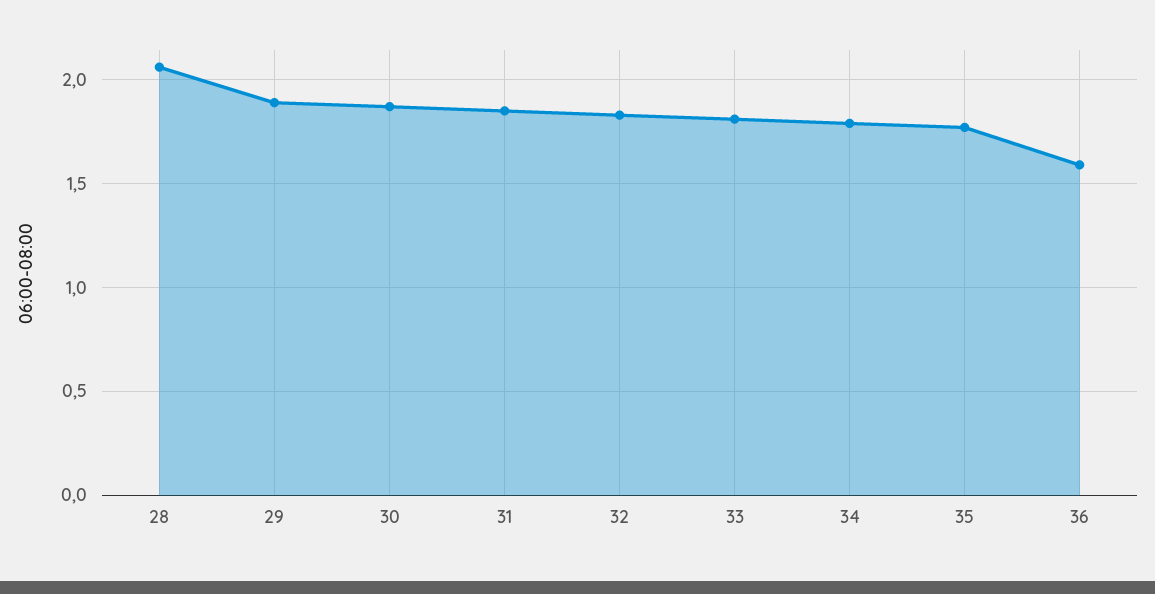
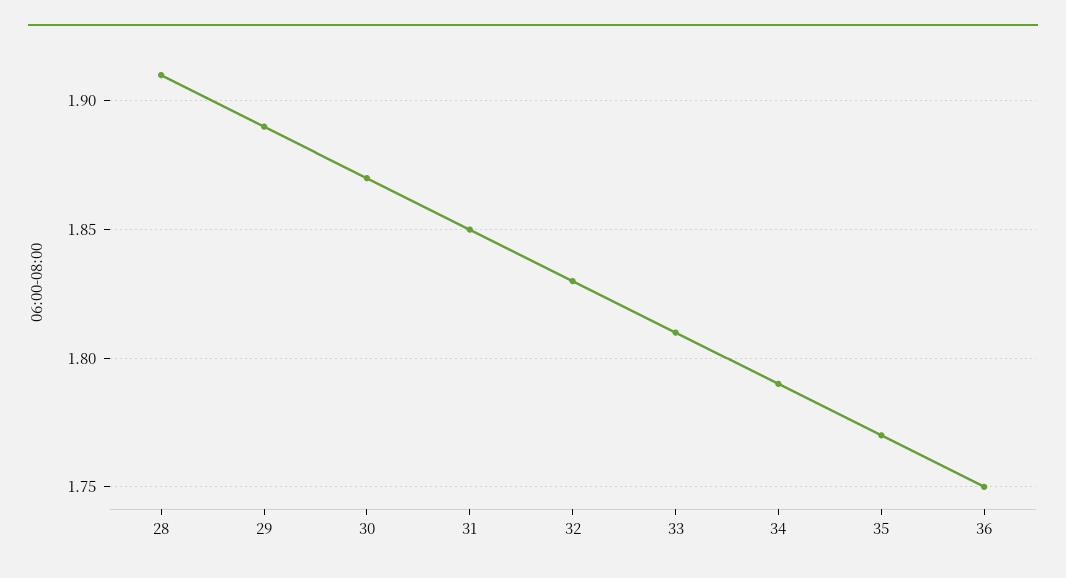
  {
-   "28": 2.05,
+   "28": 1.91,
    "29": 1.89,
    "30": 1.87,
    "31": 1.85,
    "32": 1.83,
    "33": 1.81,
    "34": 1.79,
    "35": 1.77,
-   "36": 1.6
+   "36": 1.75
  }

